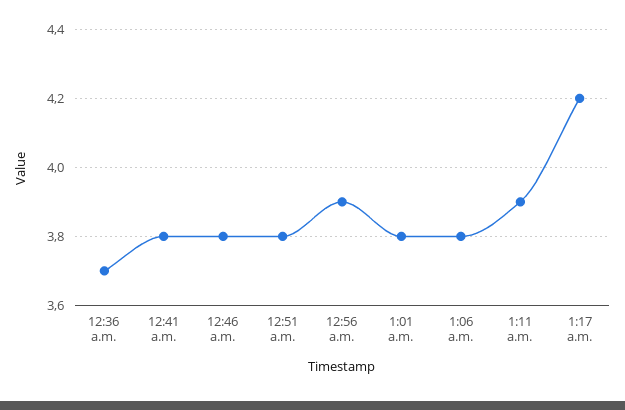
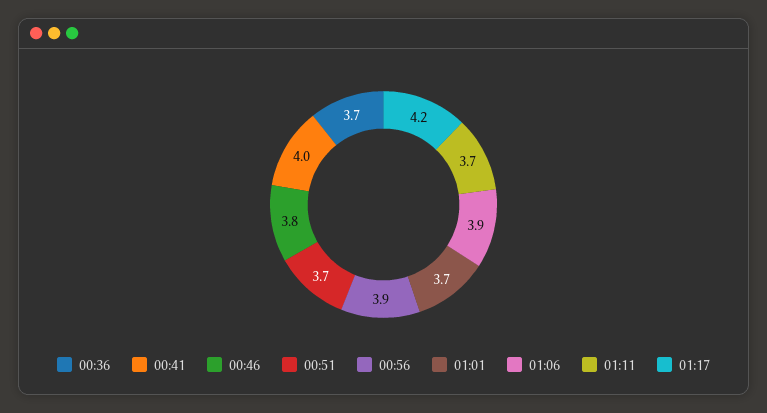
  {
    "12:36 a.m.": 3.7,
-   "12:41 a.m.": 3.8,
+   "12:41 a.m.": 4,
    "12:46 a.m.": 3.8,
-   "12:51 a.m.": 3.8,
+   "12:51 a.m.": 3.7,
    "12:56 a.m.": 3.9,
-   "1:01 a.m.": 3.8,
+   "1:01 a.m.": 3.7,
-   "1:06 a.m.": 3.8,
+   "1:06 a.m.": 3.9,
-   "1:11 a.m.": 3.9,
+   "1:11 a.m.": 3.7,
    "1:17 a.m.": 4.2
  }

